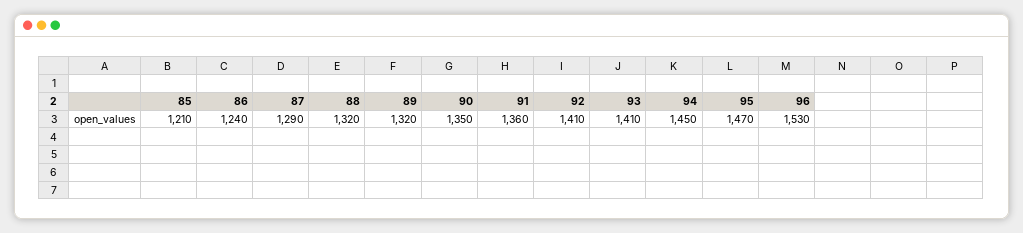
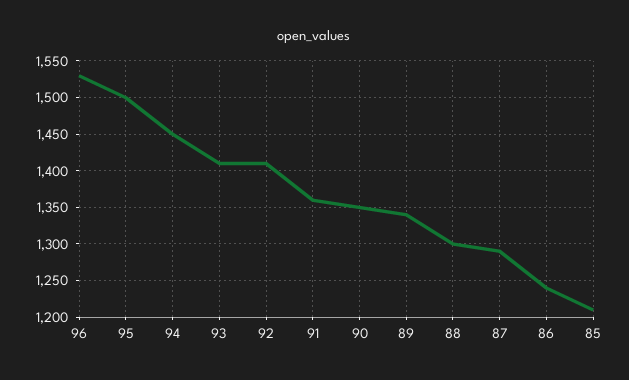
  {
    "85": 1210,
    "86": 1240,
    "87": 1290,
-   "88": 1320,
+   "88": 1300,
-   "89": 1320,
+   "89": 1340,
    "90": 1350,
    "91": 1360,
    "92": 1410,
    "93": 1410,
    "94": 1450,
-   "95": 1470,
+   "95": 1500,
    "96": 1530
  }

